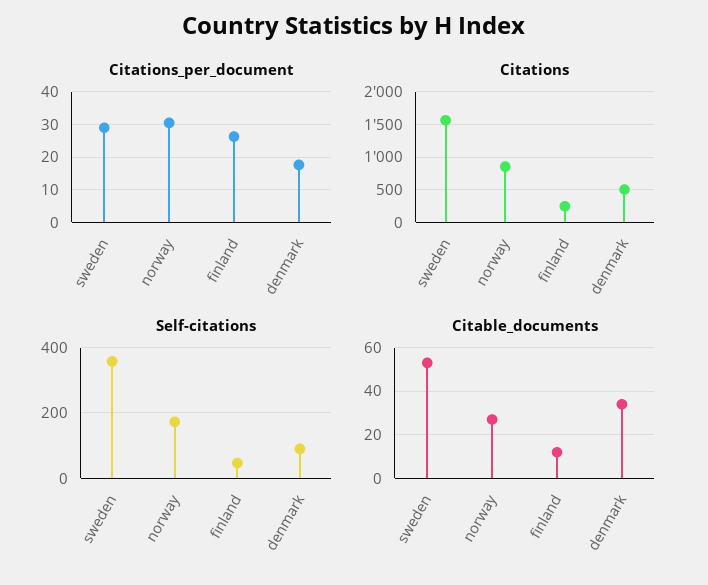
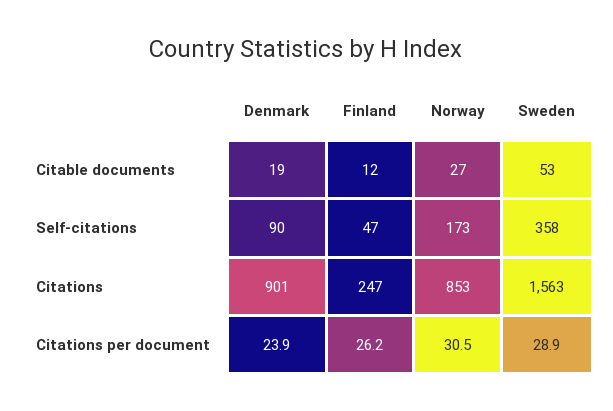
  {
    "Citations_per_document": {
      "sweden": 28.9,
      "norway": 30.5,
      "finland": 26.2,
-     "denmark": 18
+     "denmark": 23.9
    },
    "Citations": {
      "sweden": 1563,
      "norway": 853,
      "finland": 247,
-     "denmark": 500
+     "denmark": 901
    },
    "Self-citations": {
      "sweden": 358,
      "norway": 173,
      "finland": 47,
      "denmark": 90
    },
    "Citable_documents": {
      "sweden": 53,
      "norway": 27,
      "finland": 12,
-     "denmark": 35
+     "denmark": 19
    }
  }

